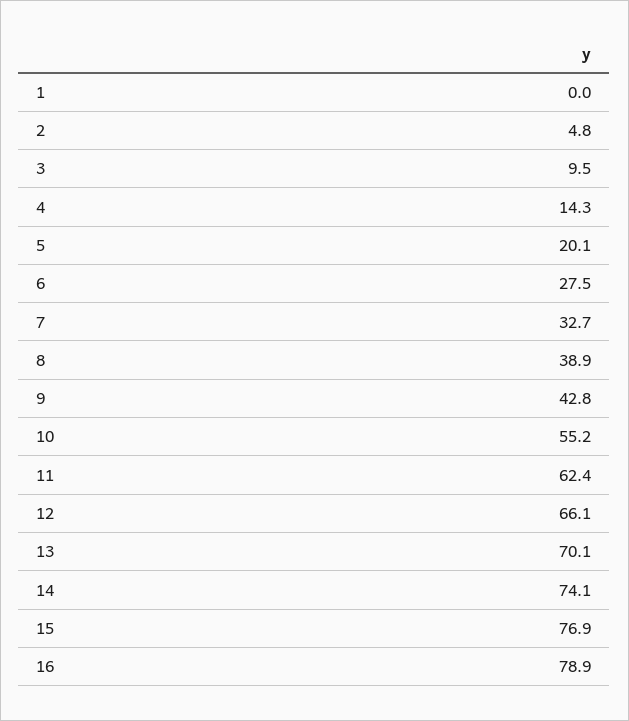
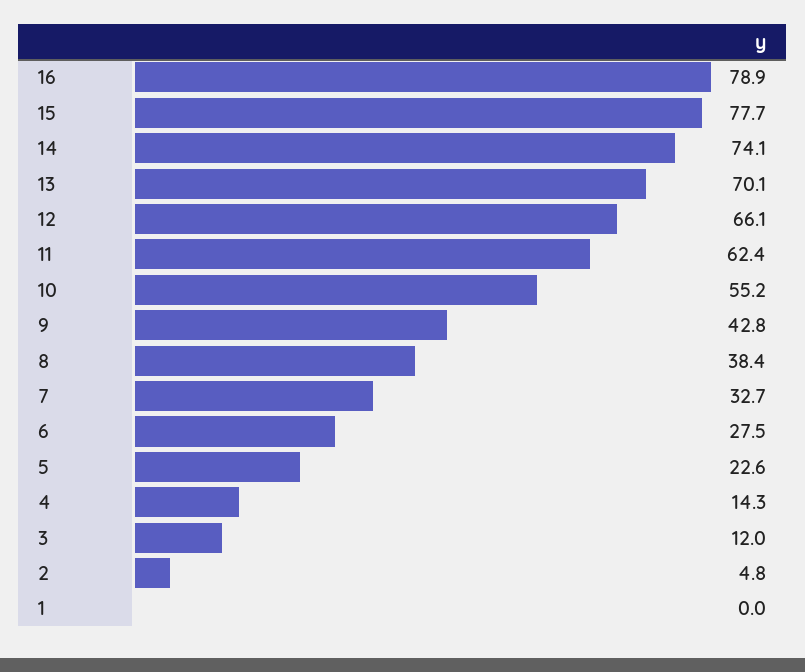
  {
    "1": 0,
    "2": 4.8,
-   "3": 9.5,
+   "3": 12,
    "4": 14.3,
-   "5": 20.1,
+   "5": 22.6,
    "6": 27.5,
    "7": 32.7,
-   "8": 38.9,
+   "8": 38.4,
    "9": 42.8,
    "10": 55.2,
    "11": 62.4,
    "12": 66.1,
    "13": 70.1,
    "14": 74.1,
-   "15": 76.9,
+   "15": 77.7,
    "16": 78.9
  }

